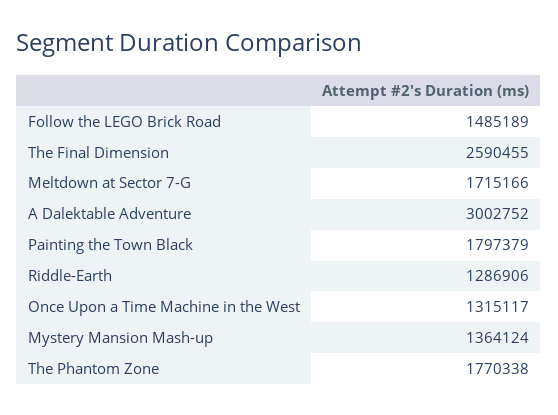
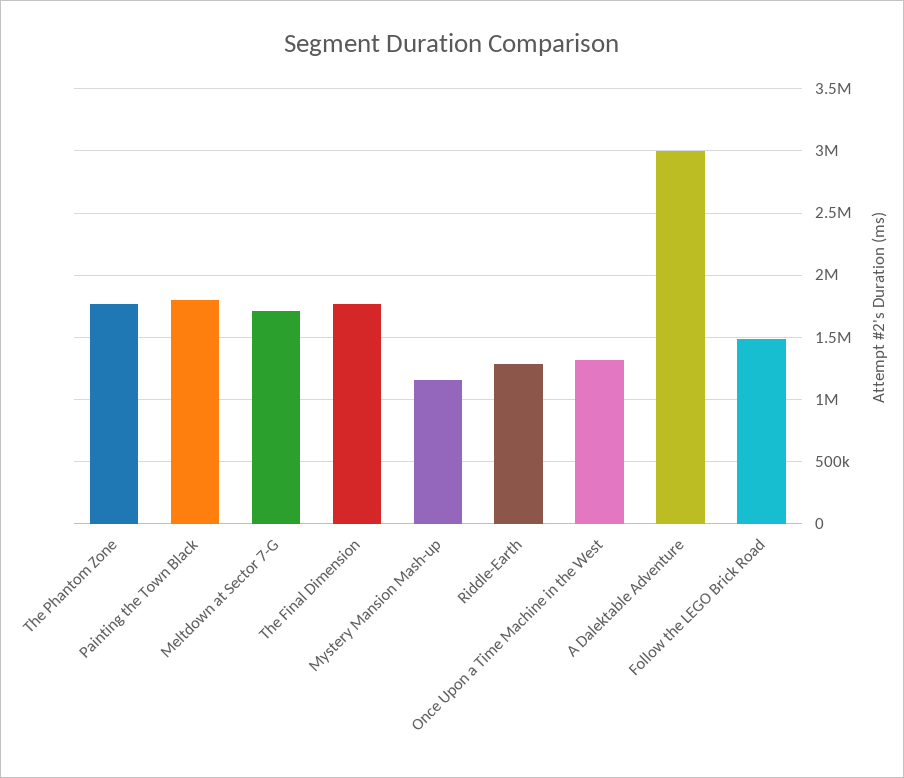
  {
    "Follow the LEGO Brick Road": 1485189,
-   "The Final Dimension": 2590455,
+   "The Final Dimension": 1750000,
    "Meltdown at Sector 7-G": 1715166,
    "A Dalektable Adventure": 3002752,
    "Painting the Town Black": 1797379,
    "Riddle-Earth": 1286906,
    "Once Upon a Time Machine in the West": 1315117,
-   "Mystery Mansion Mash-up": 1364124,
+   "Mystery Mansion Mash-up": 1150000,
    "The Phantom Zone": 1770338
  }

